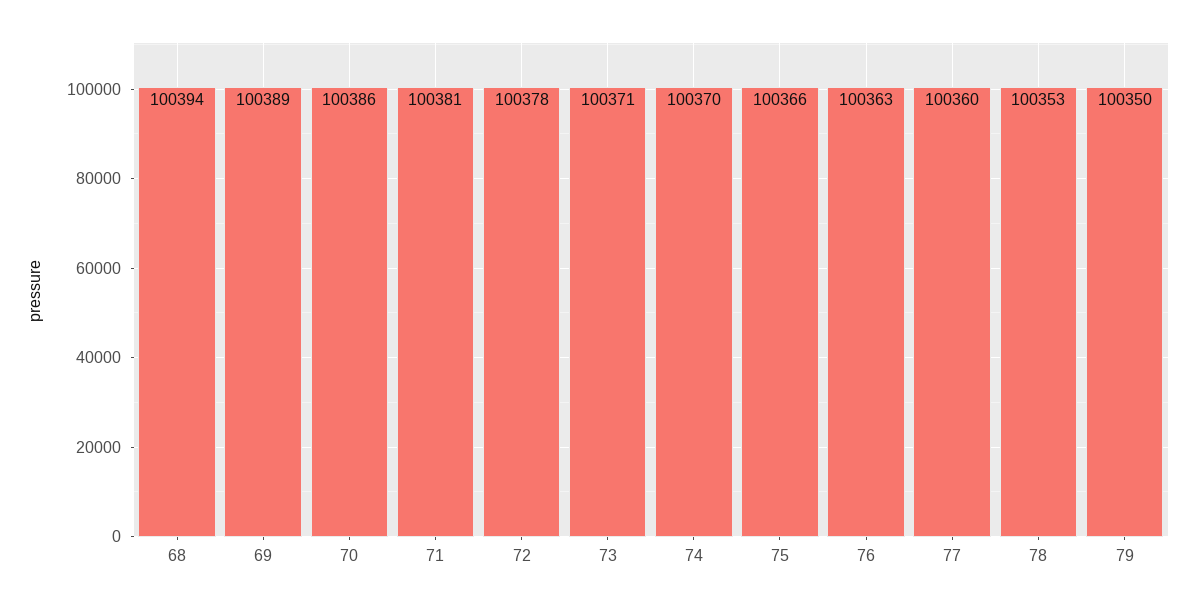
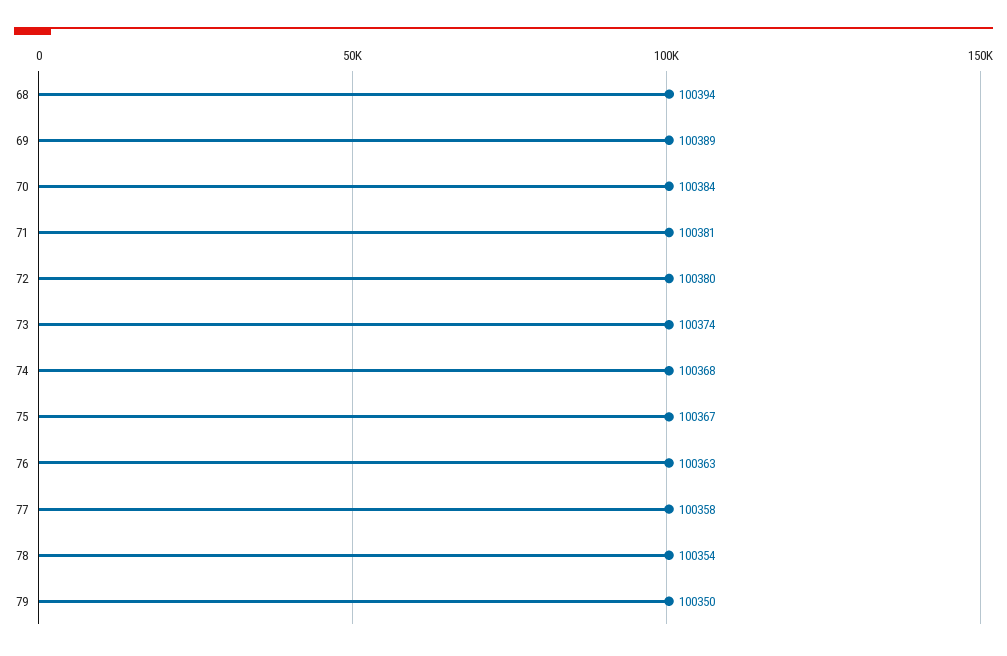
  {
    "68": 100394,
    "69": 100389,
-   "70": 100386,
+   "70": 100384,
    "71": 100381,
-   "72": 100378,
+   "72": 100380,
-   "73": 100371,
+   "73": 100374,
-   "74": 100370,
+   "74": 100368,
-   "75": 100366,
+   "75": 100367,
    "76": 100363,
-   "77": 100360,
+   "77": 100358,
-   "78": 100353,
+   "78": 100354,
    "79": 100350
  }

